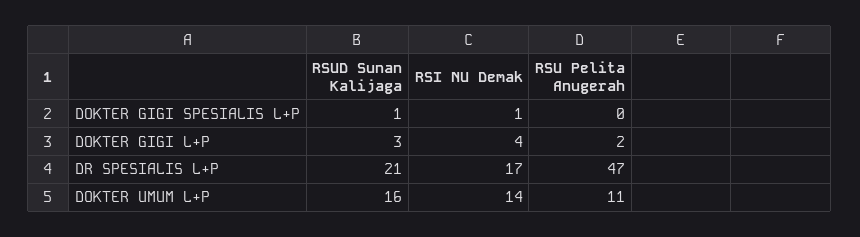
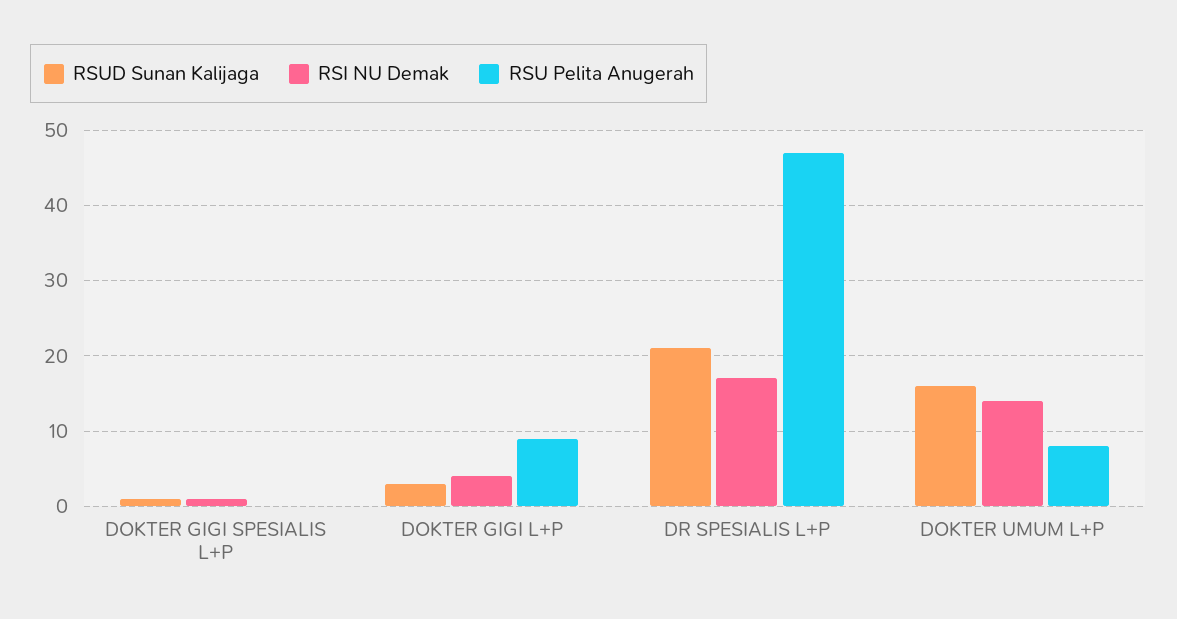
  {
    "RSUD Sunan Kalijaga": {
      "DOKTER GIGI SPESIALIS L+P": 1,
      "DOKTER GIGI L+P": 3,
      "DR SPESIALIS L+P": 21,
      "DOKTER UMUM L+P": 16
    },
    "RSI NU Demak": {
      "DOKTER GIGI SPESIALIS L+P": 1,
      "DOKTER GIGI L+P": 4,
      "DR SPESIALIS L+P": 17,
      "DOKTER UMUM L+P": 14
    },
    "RSU Pelita Anugerah": {
      "DOKTER GIGI SPESIALIS L+P": 0,
-     "DOKTER GIGI L+P": 2,
+     "DOKTER GIGI L+P": 9,
      "DR SPESIALIS L+P": 47,
-     "DOKTER UMUM L+P": 11
+     "DOKTER UMUM L+P": 8
    }
  }

